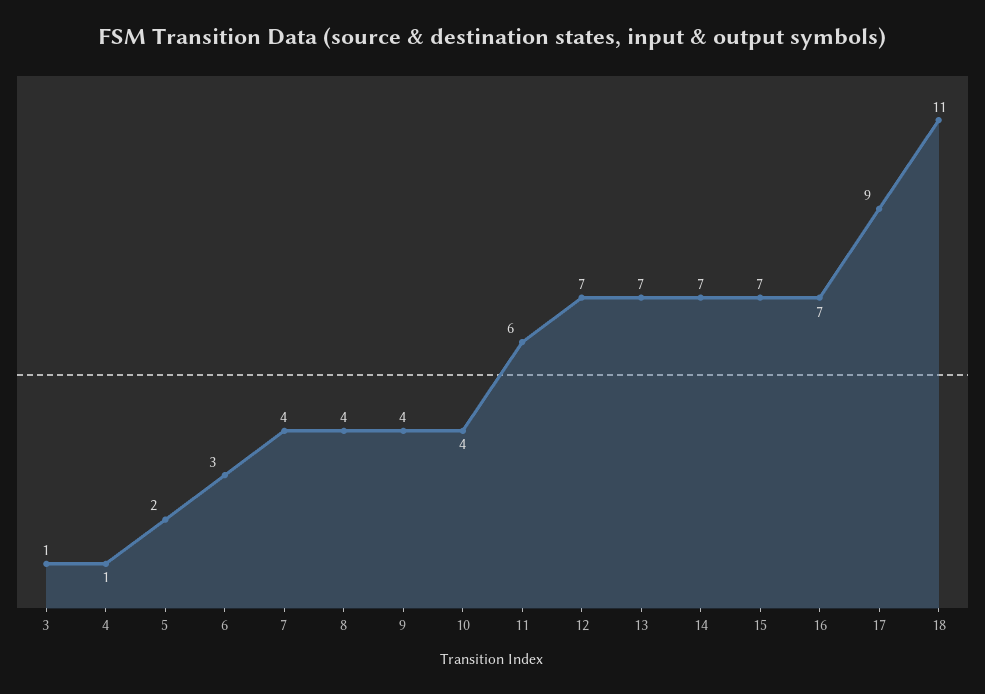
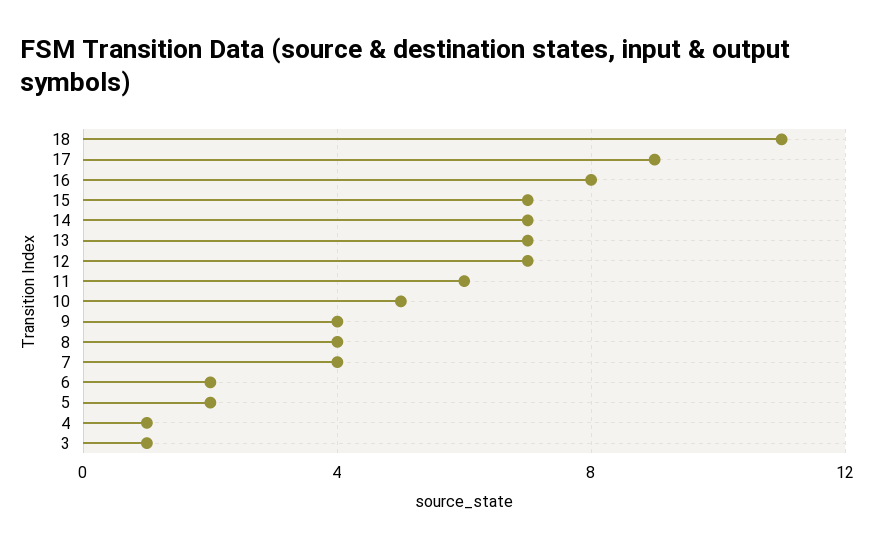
  {
    "3": 1,
    "4": 1,
    "5": 2,
-   "6": 3,
+   "6": 2,
    "7": 4,
    "8": 4,
    "9": 4,
-   "10": 4,
+   "10": 5,
    "11": 6,
    "12": 7,
    "13": 7,
    "14": 7,
    "15": 7,
-   "16": 7,
+   "16": 8,
    "17": 9,
    "18": 11
  }

